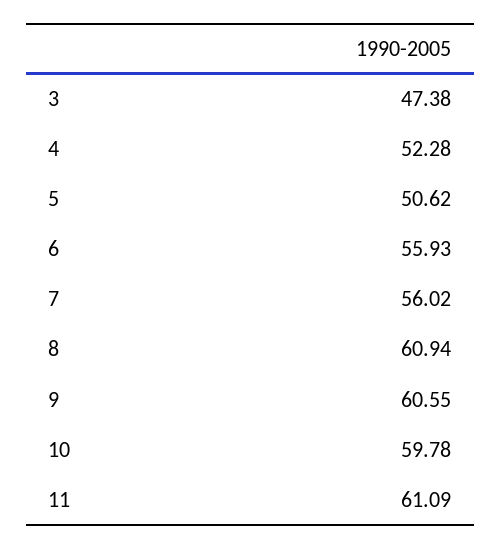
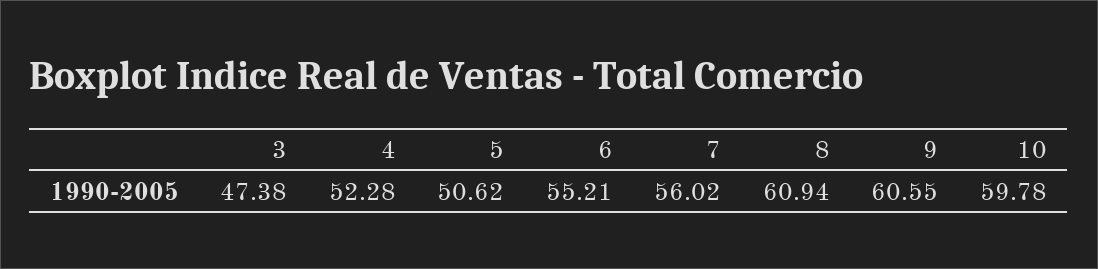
  {
    "3": 47.38,
    "4": 52.28,
    "5": 50.62,
-   "6": 55.93,
+   "6": 55.21,
    "7": 56.02,
    "8": 60.94,
    "9": 60.55,
-   "10": 59.78,
+   "10": 59.78
-   "11": 61.09
  }

